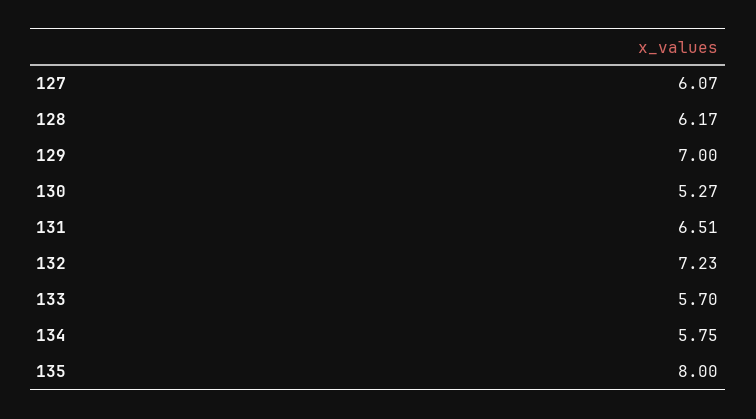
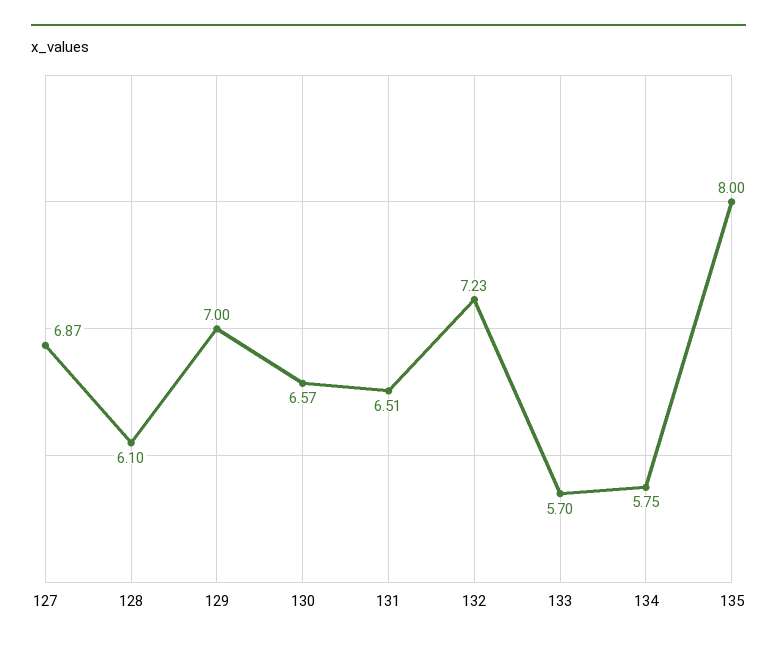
  {
-   "127": 6.07,
+   "127": 6.87,
-   "128": 6.17,
+   "128": 6.1,
    "129": 7,
-   "130": 5.27,
+   "130": 6.57,
    "131": 6.51,
    "132": 7.23,
    "133": 5.7,
    "134": 5.75,
    "135": 8
  }

